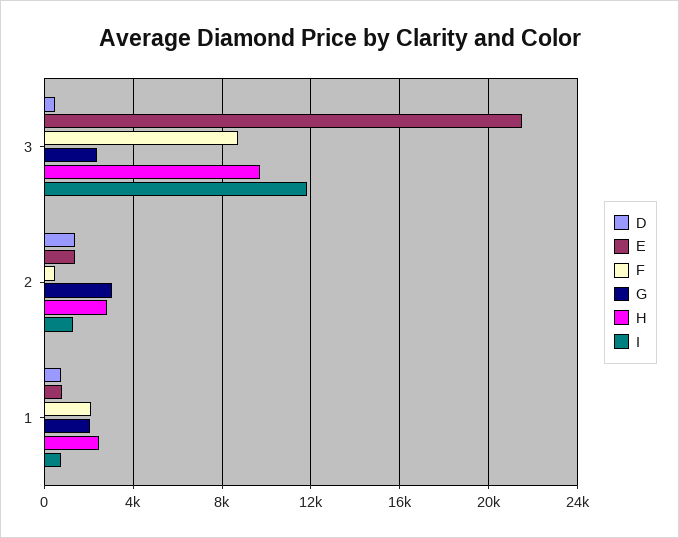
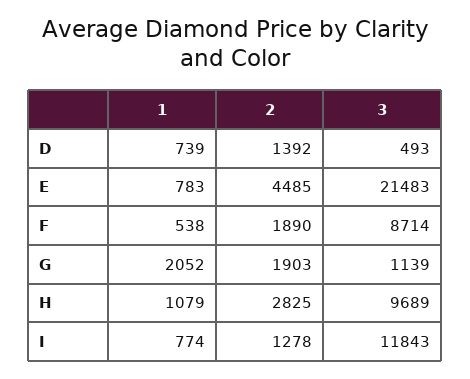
  {
    "D": {
      "3": 493,
      "2": 1392,
      "1": 739
    },
    "E": {
      "3": 21483,
-     "2": 1500,
+     "2": 4485,
      "1": 783
    },
    "F": {
      "3": 8714,
-     "2": 500,
+     "2": 1890,
-     "1": 2000
+     "1": 538
    },
    "G": {
-     "3": 2500,
+     "3": 1139,
-     "2": 3000,
+     "2": 1903,
      "1": 2052
    },
    "H": {
      "3": 9689,
      "2": 2825,
-     "1": 2500
+     "1": 1079
    },
    "I": {
      "3": 11843,
      "2": 1278,
      "1": 774
    }
  }

